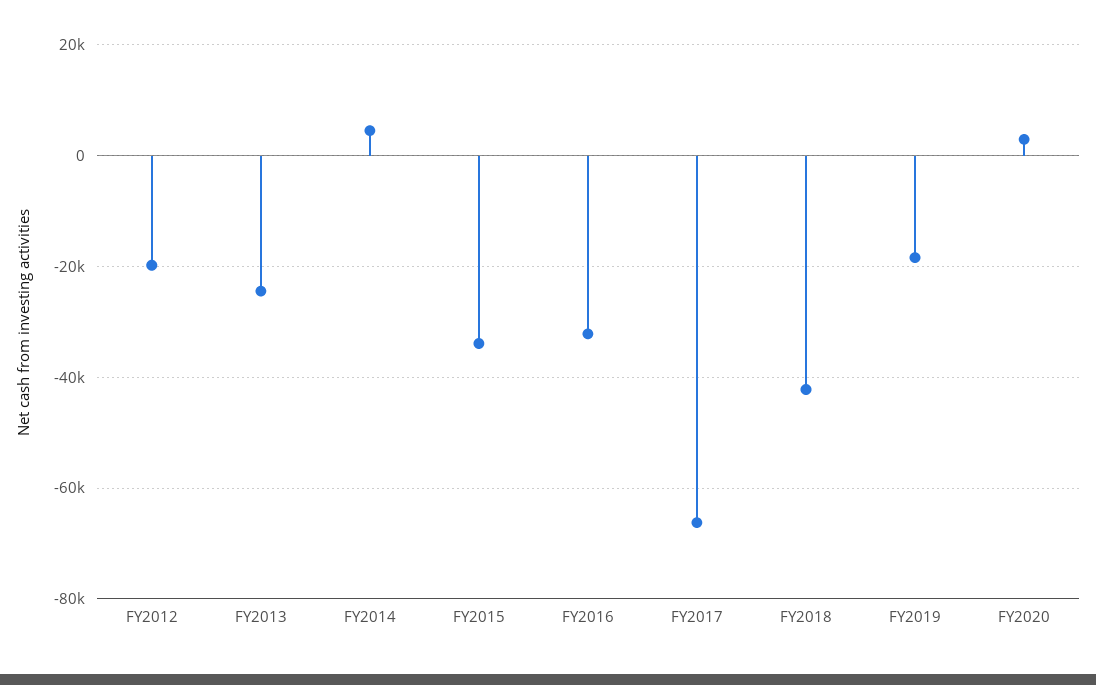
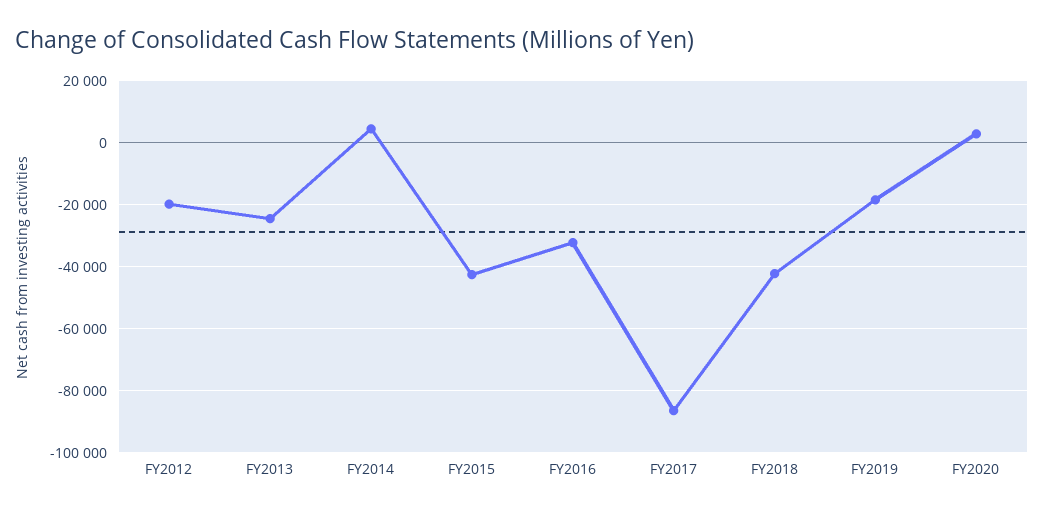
  {
    "FY2012": -20000,
    "FY2013": -24000,
    "FY2014": 4000,
-   "FY2015": -34000,
+   "FY2015": -42000,
    "FY2016": -32000,
-   "FY2017": -66000,
+   "FY2017": -86000,
    "FY2018": -42000,
    "FY2019": -18000,
    "FY2020": 2000
  }

